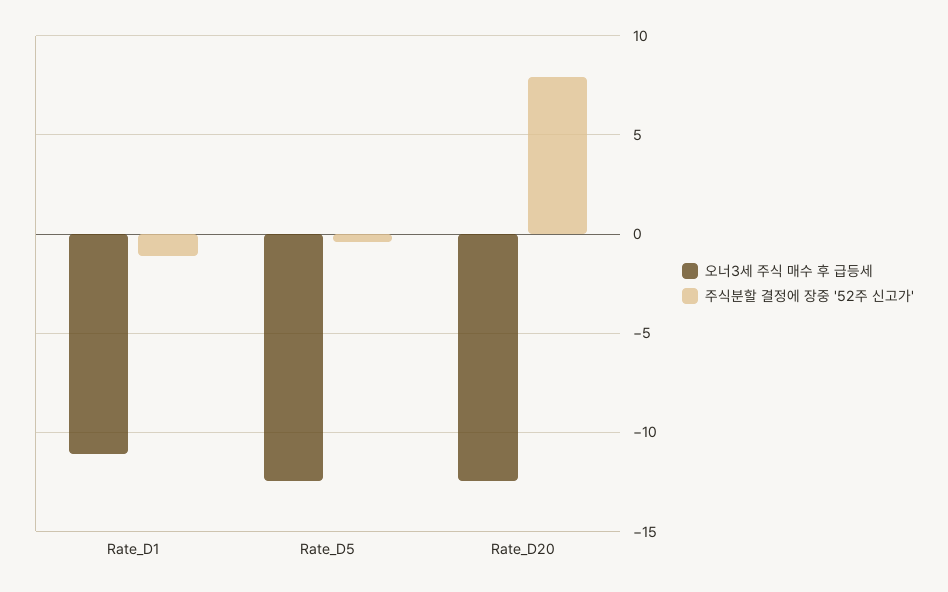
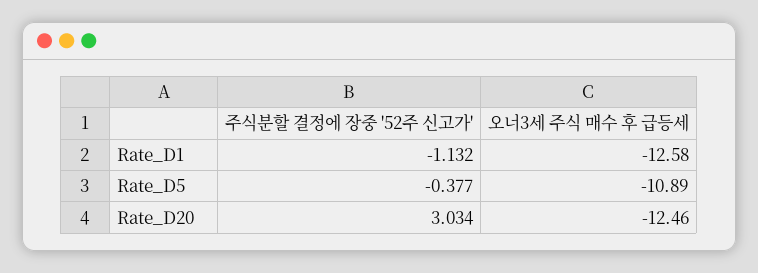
  {
    "오너3세 주식 매수 후 급등세": {
-     "Rate_D1": -11,
+     "Rate_D1": -12.58,
-     "Rate_D5": -12.5,
+     "Rate_D5": -10.89,
      "Rate_D20": -12.46
    },
    "주식분할 결정에 장중 '52주 신고가'": {
      "Rate_D1": -1.132,
      "Rate_D5": -0.377,
-     "Rate_D20": 8
+     "Rate_D20": 3.034
    }
  }

